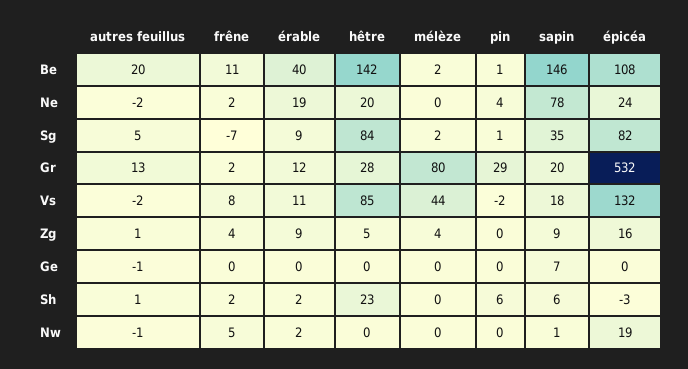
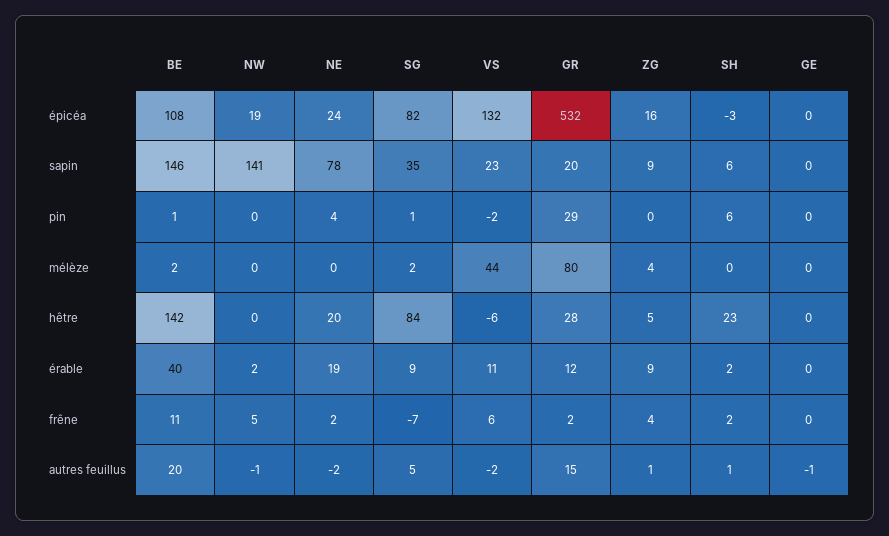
  {
    "autres feuillus": {
      "Be": 20,
      "Ne": -2,
      "Sg": 5,
-     "Gr": 13,
+     "Gr": 15,
      "Vs": -2,
      "Zg": 1,
      "Ge": -1,
      "Sh": 1,
      "Nw": -1
    },
    "frêne": {
      "Be": 11,
      "Ne": 2,
      "Sg": -7,
      "Gr": 2,
-     "Vs": 8,
+     "Vs": 6,
      "Zg": 4,
      "Ge": 0,
      "Sh": 2,
      "Nw": 5
    },
    "érable": {
      "Be": 40,
      "Ne": 19,
      "Sg": 9,
      "Gr": 12,
      "Vs": 11,
      "Zg": 9,
      "Ge": 0,
      "Sh": 2,
      "Nw": 2
    },
    "hêtre": {
      "Be": 142,
      "Ne": 20,
      "Sg": 84,
      "Gr": 28,
-     "Vs": 85,
+     "Vs": -6,
      "Zg": 5,
      "Ge": 0,
      "Sh": 23,
      "Nw": 0
    },
    "mélèze": {
      "Be": 2,
      "Ne": 0,
      "Sg": 2,
      "Gr": 80,
      "Vs": 44,
      "Zg": 4,
      "Ge": 0,
      "Sh": 0,
      "Nw": 0
    },
    "pin": {
      "Be": 1,
      "Ne": 4,
      "Sg": 1,
      "Gr": 29,
      "Vs": -2,
      "Zg": 0,
      "Ge": 0,
      "Sh": 6,
      "Nw": 0
    },
    "sapin": {
      "Be": 146,
      "Ne": 78,
      "Sg": 35,
      "Gr": 20,
-     "Vs": 18,
+     "Vs": 23,
      "Zg": 9,
-     "Ge": 7,
+     "Ge": 0,
      "Sh": 6,
-     "Nw": 1
+     "Nw": 141
    },
    "épicéa": {
      "Be": 108,
      "Ne": 24,
      "Sg": 82,
      "Gr": 532,
      "Vs": 132,
      "Zg": 16,
      "Ge": 0,
      "Sh": -3,
      "Nw": 19
    }
  }

